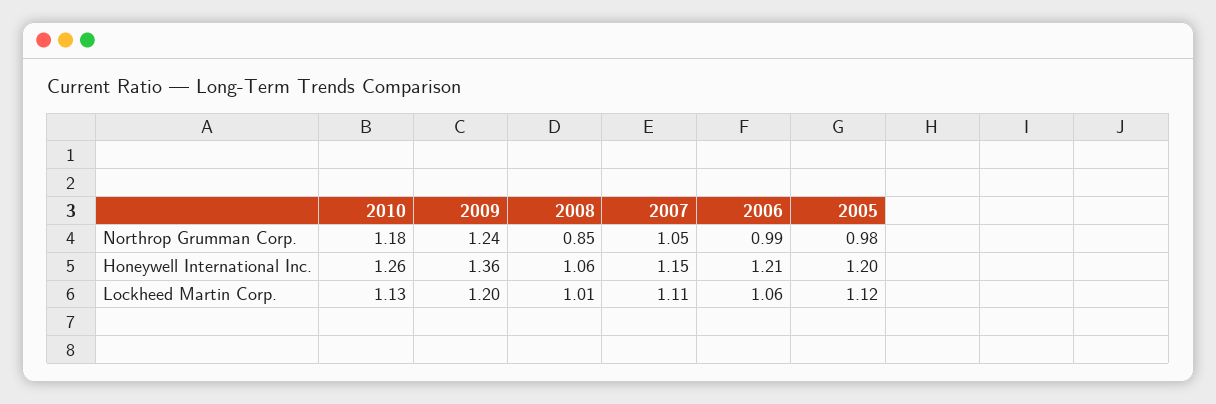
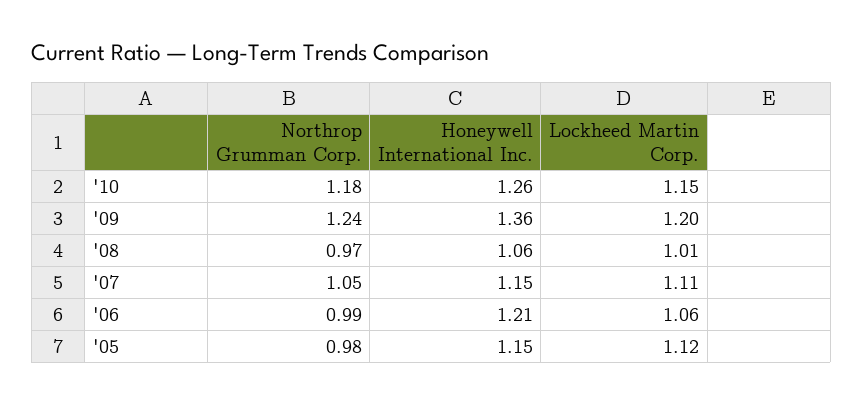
  {
    "2010": {
      "Northrop Grumman Corp.": 1.18,
      "Honeywell International Inc.": 1.26,
-     "Lockheed Martin Corp.": 1.13
+     "Lockheed Martin Corp.": 1.15
    },
    "2009": {
      "Northrop Grumman Corp.": 1.24,
      "Honeywell International Inc.": 1.36,
      "Lockheed Martin Corp.": 1.2
    },
    "2008": {
-     "Northrop Grumman Corp.": 0.85,
+     "Northrop Grumman Corp.": 0.97,
      "Honeywell International Inc.": 1.06,
      "Lockheed Martin Corp.": 1.01
    },
    "2007": {
      "Northrop Grumman Corp.": 1.05,
      "Honeywell International Inc.": 1.15,
      "Lockheed Martin Corp.": 1.11
    },
    "2006": {
      "Northrop Grumman Corp.": 0.99,
      "Honeywell International Inc.": 1.21,
      "Lockheed Martin Corp.": 1.06
    },
    "2005": {
      "Northrop Grumman Corp.": 0.98,
-     "Honeywell International Inc.": 1.2,
+     "Honeywell International Inc.": 1.15,
      "Lockheed Martin Corp.": 1.12
    }
  }

